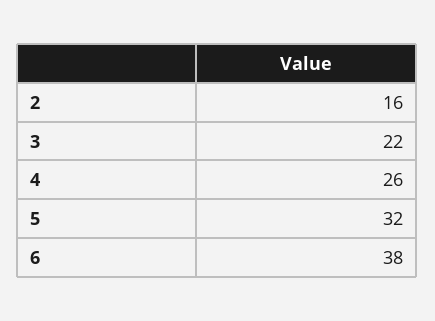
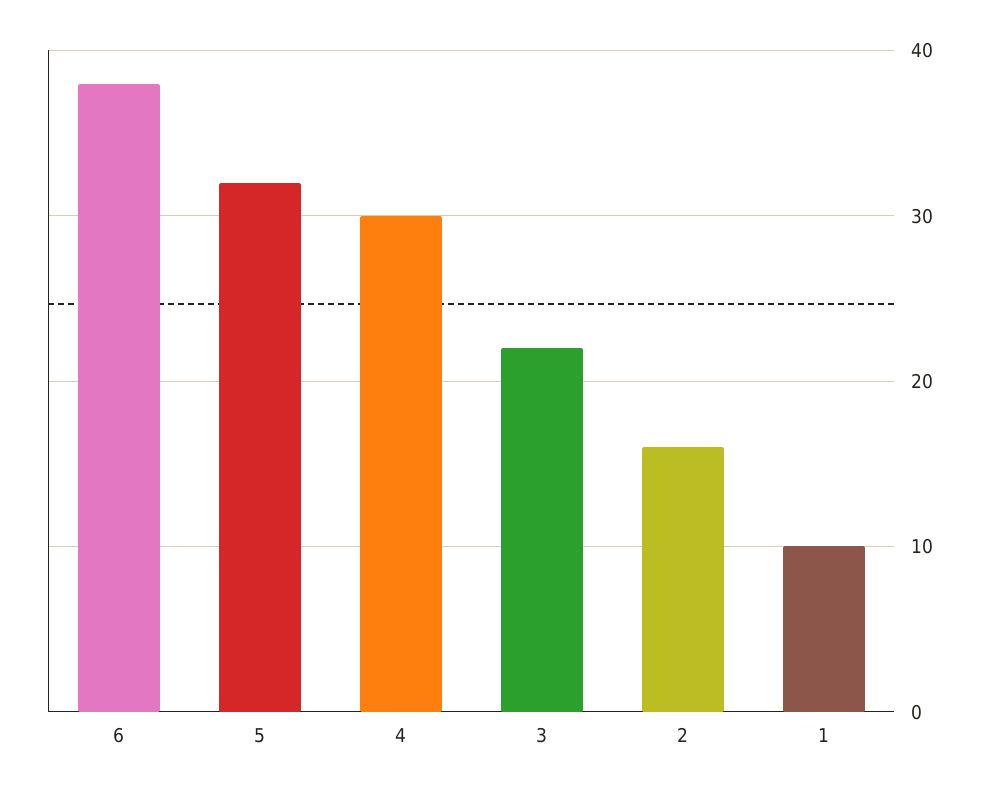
  {
    "2": 16,
    "3": 22,
-   "4": 26,
+   "4": 30,
    "5": 32,
-   "6": 38
+   "6": 38,
+   "1": 10
  }

